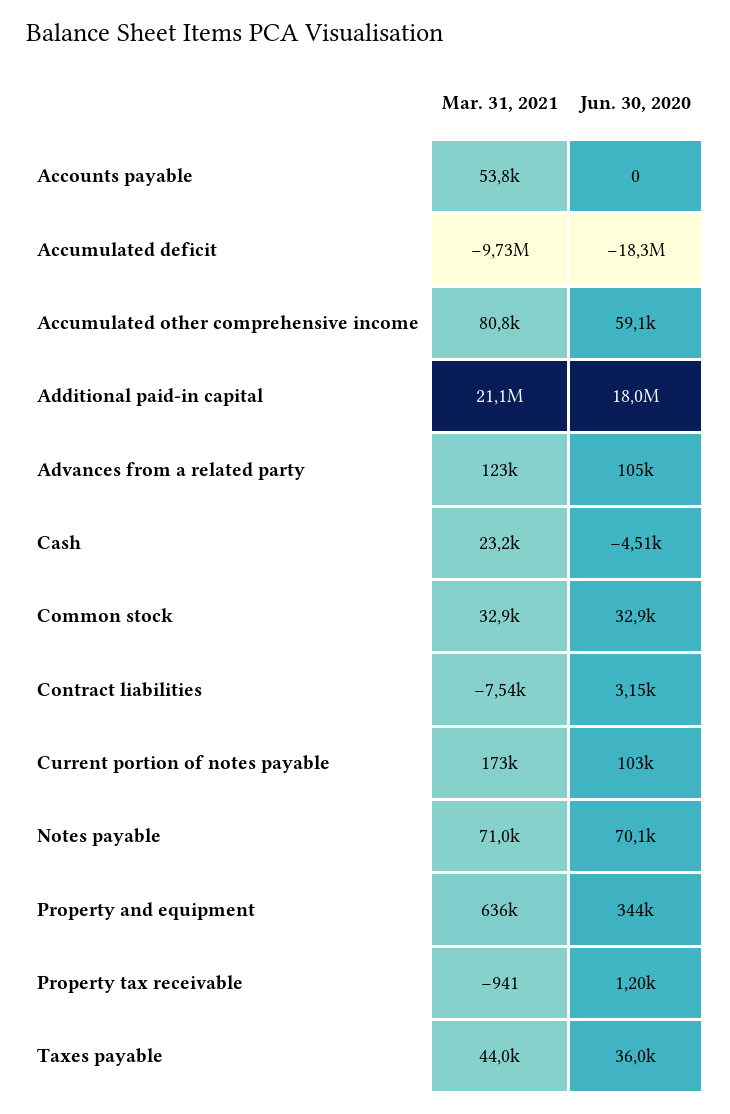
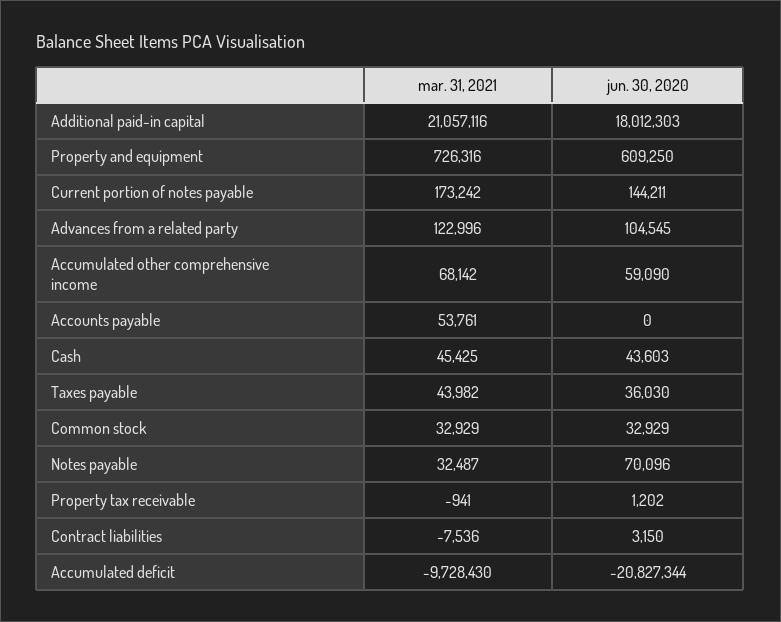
  {
    "Mar. 31, 2021": {
      "Accounts payable": 53761,
      "Accumulated deficit": -9728430,
-     "Accumulated other comprehensive income": 80800,
+     "Accumulated other comprehensive income": 68142,
      "Additional paid-in capital": 21057116,
      "Advances from a related party": 122996,
-     "Cash": 23200,
+     "Cash": 45425,
      "Common stock": 32929,
      "Contract liabilities": -7536,
      "Current portion of notes payable": 173242,
-     "Notes payable": 71000,
+     "Notes payable": 32487,
-     "Property and equipment": 636000,
+     "Property and equipment": 726316,
      "Property tax receivable": -941,
      "Taxes payable": 43982
    },
    "Jun. 30, 2020": {
      "Accounts payable": 0,
-     "Accumulated deficit": -18300000,
+     "Accumulated deficit": -20827344,
      "Accumulated other comprehensive income": 59090,
      "Additional paid-in capital": 18012303,
      "Advances from a related party": 104545,
-     "Cash": -4510,
+     "Cash": 43603,
      "Common stock": 32929,
      "Contract liabilities": 3150,
-     "Current portion of notes payable": 103000,
+     "Current portion of notes payable": 144211,
      "Notes payable": 70096,
-     "Property and equipment": 344000,
+     "Property and equipment": 609250,
      "Property tax receivable": 1202,
      "Taxes payable": 36030
    }
  }

